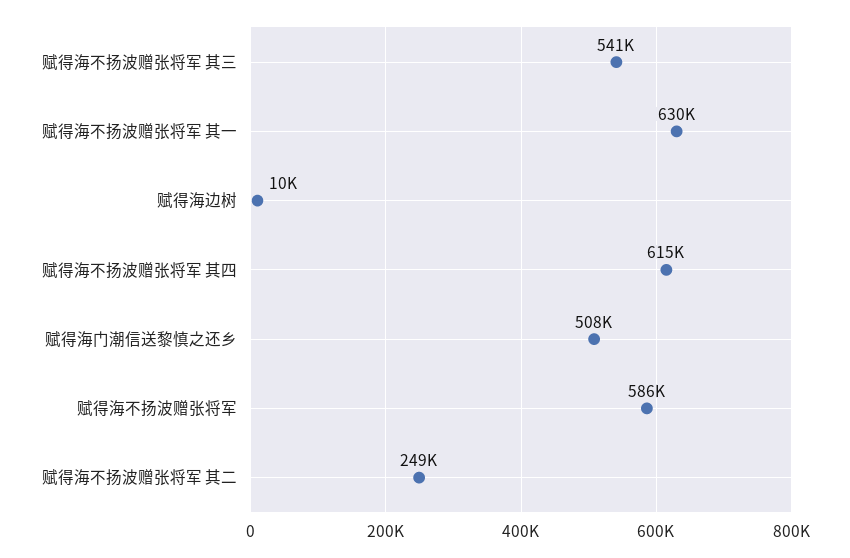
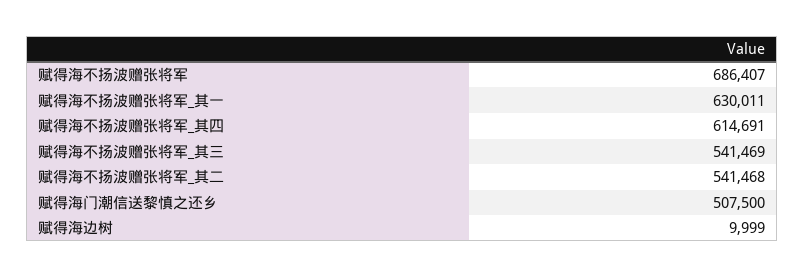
  {
    "赋得海不扬波赠张将军 其三": 541469,
    "赋得海不扬波赠张将军 其一": 630011,
    "赋得海边树": 9999,
    "赋得海不扬波赠张将军 其四": 614691,
    "赋得海门潮信送黎慎之还乡": 507500,
-   "赋得海不扬波赠张将军": 586000,
+   "赋得海不扬波赠张将军": 686407,
-   "赋得海不扬波赠张将军 其二": 249000
+   "赋得海不扬波赠张将军 其二": 541468
  }

